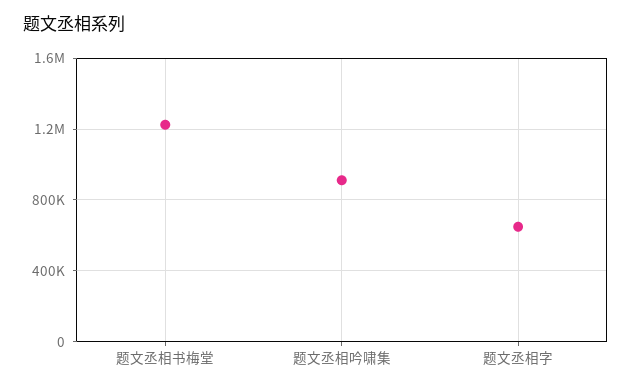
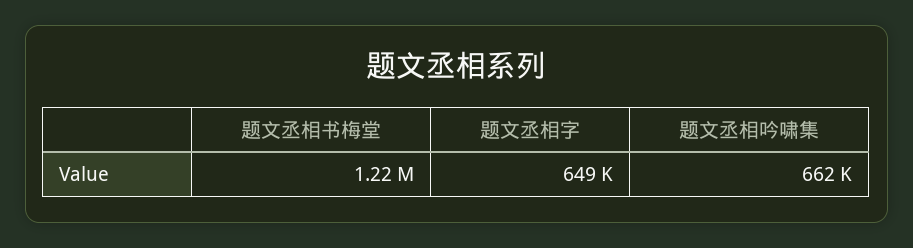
  {
    "题文丞相书梅堂": 1220000,
-   "题文丞相吟啸集": 900000,
+   "题文丞相吟啸集": 662000,
    "题文丞相字": 649000
  }

